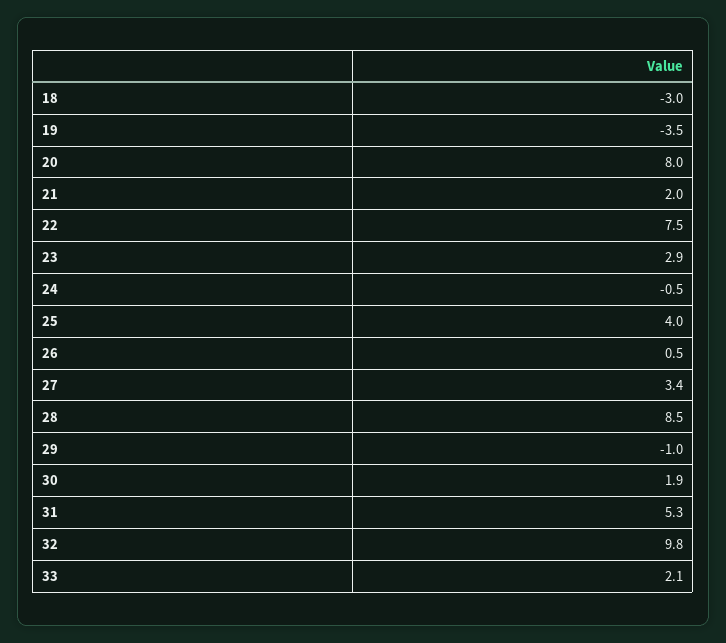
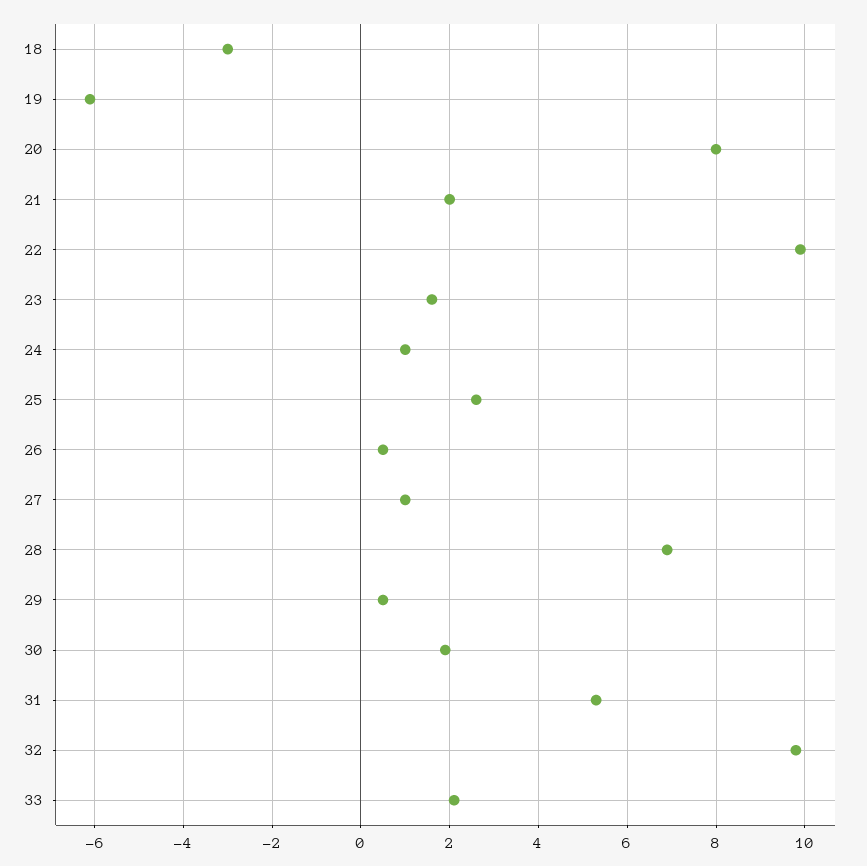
  {
    "18": -3,
-   "19": -3.5,
+   "19": -6,
    "20": 8,
    "21": 2,
-   "22": 7.5,
+   "22": 10,
-   "23": 2.9,
+   "23": 1.5,
-   "24": -0.5,
+   "24": 1,
-   "25": 4,
+   "25": 2.5,
    "26": 0.5,
-   "27": 3.4,
+   "27": 1,
-   "28": 8.5,
+   "28": 7,
-   "29": -1,
+   "29": 0.5,
    "30": 1.9,
    "31": 5.3,
    "32": 9.8,
    "33": 2.1
  }

